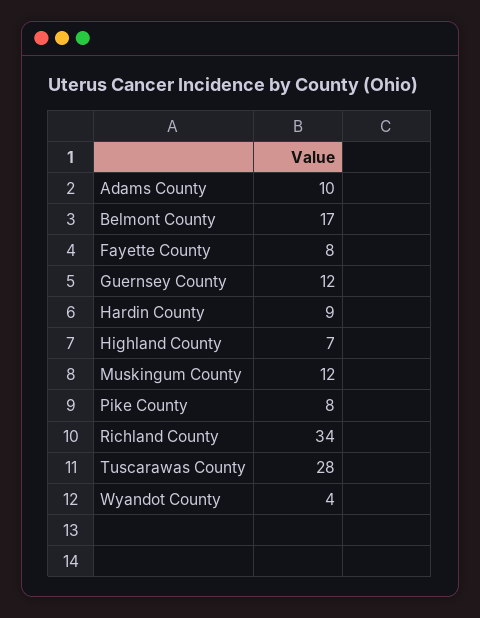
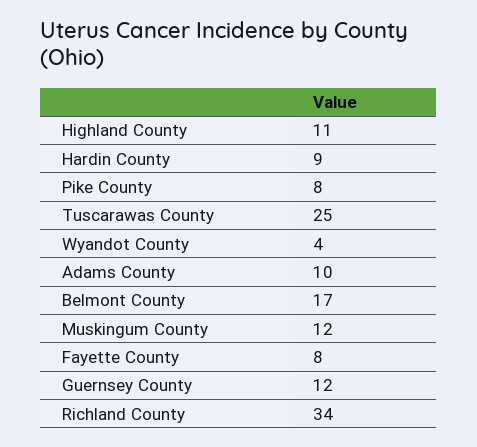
  {
    "Adams County": 10,
    "Belmont County": 17,
    "Fayette County": 8,
    "Guernsey County": 12,
    "Hardin County": 9,
-   "Highland County": 7,
+   "Highland County": 11,
    "Muskingum County": 12,
    "Pike County": 8,
    "Richland County": 34,
-   "Tuscarawas County": 28,
+   "Tuscarawas County": 25,
    "Wyandot County": 4
  }

